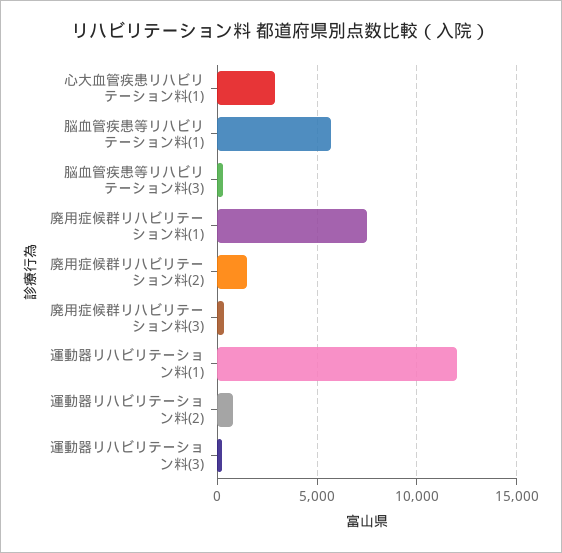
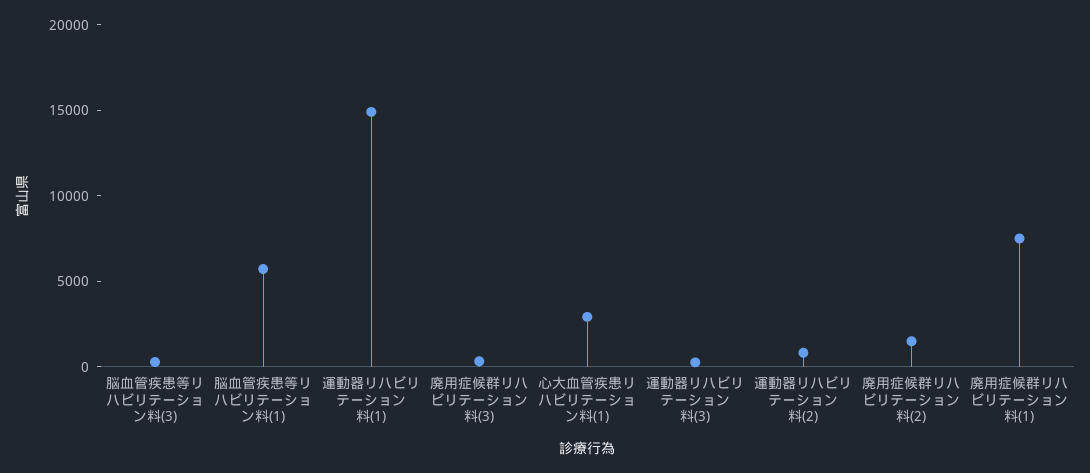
  {
    "心大血管疾患リハビリテーション料(1)": 3000,
    "脳血管疾患等リハビリテーション料(1)": 5500,
    "脳血管疾患等リハビリテーション料(3)": 500,
    "廃用症候群リハビリテーション料(1)": 7500,
    "廃用症候群リハビリテーション料(2)": 1500,
    "廃用症候群リハビリテーション料(3)": 500,
-   "運動器リハビリテーション料(1)": 12000,
+   "運動器リハビリテーション料(1)": 15000,
    "運動器リハビリテーション料(2)": 1000,
    "運動器リハビリテーション料(3)": 500
  }

